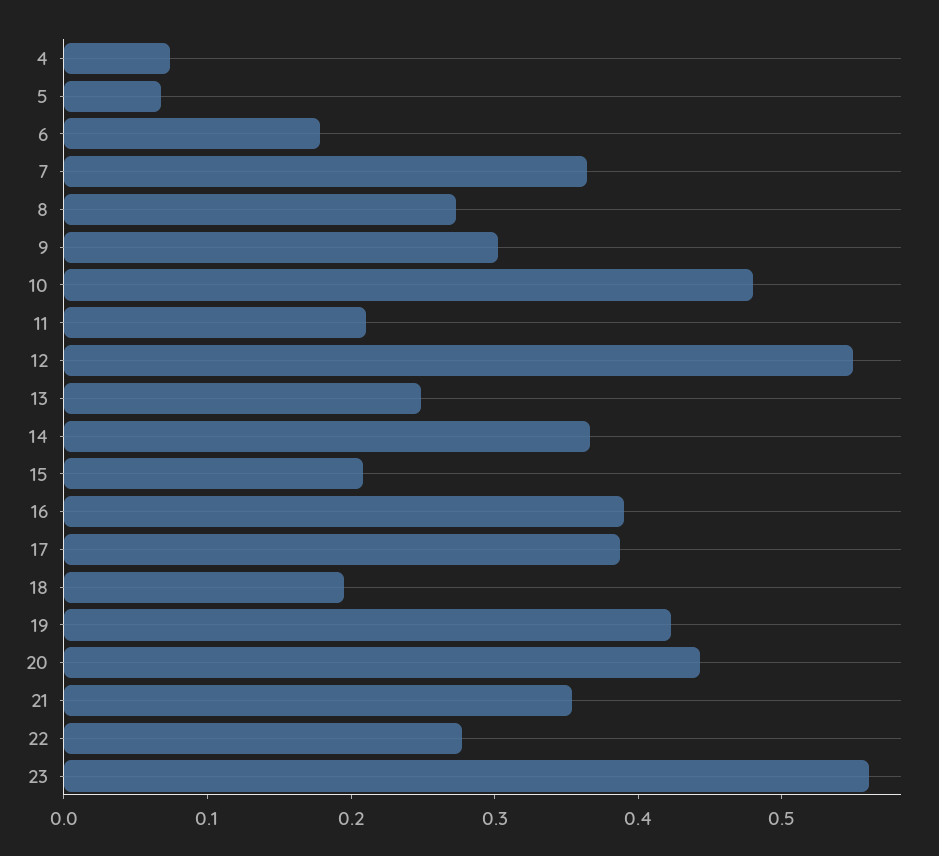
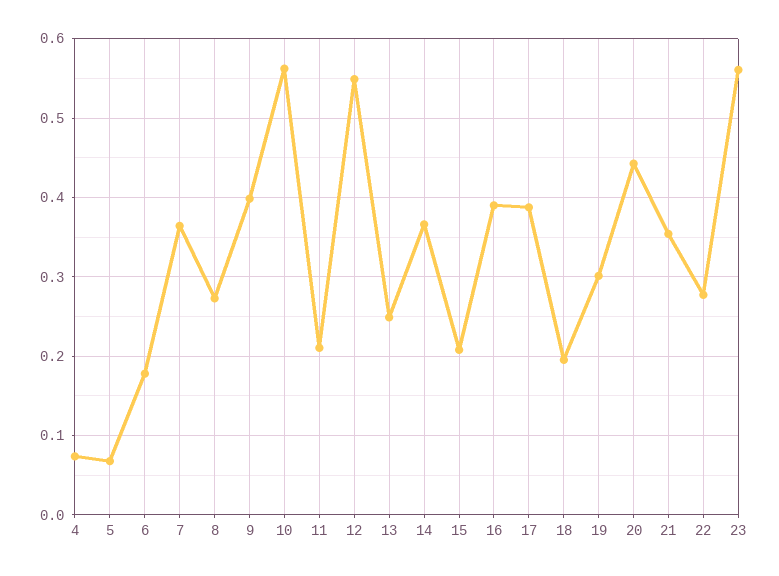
  {
    "4": 0.07,
    "5": 0.07,
    "6": 0.18,
    "7": 0.36,
    "8": 0.27,
-   "9": 0.3,
+   "9": 0.4,
-   "10": 0.48,
+   "10": 0.56,
    "11": 0.21,
    "12": 0.55,
    "13": 0.25,
    "14": 0.37,
    "15": 0.21,
    "16": 0.39,
    "17": 0.39,
    "18": 0.2,
-   "19": 0.42,
+   "19": 0.3,
    "20": 0.44,
    "21": 0.35,
    "22": 0.28,
    "23": 0.56
  }

